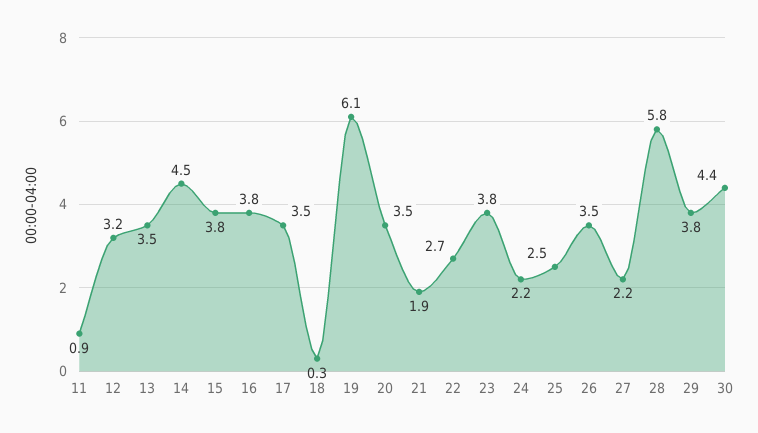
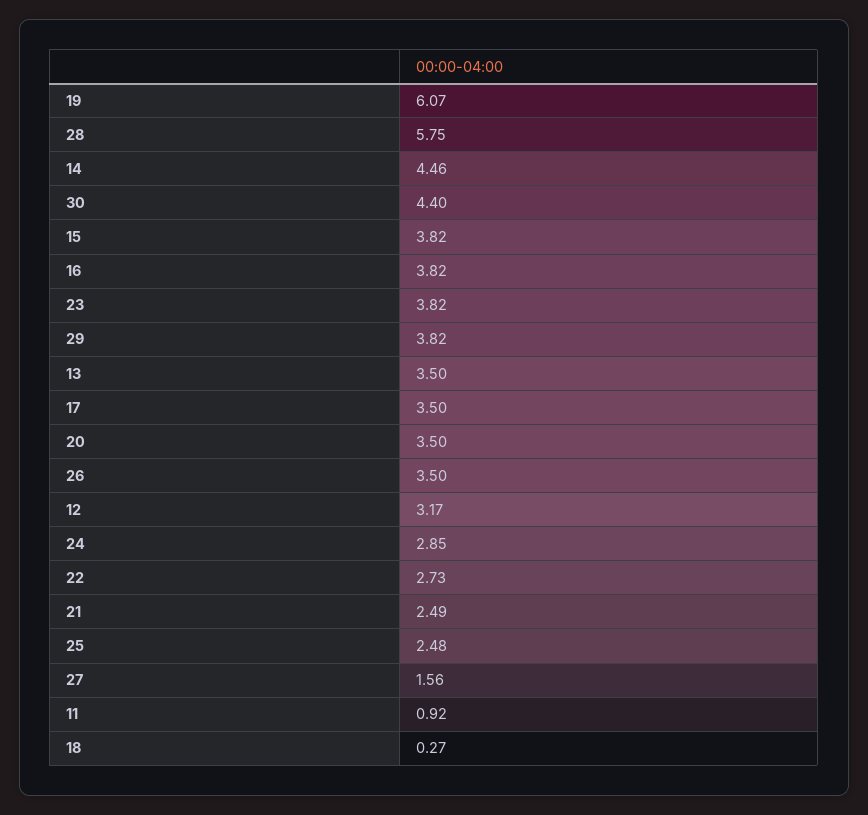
  {
    "11": 0.92,
    "12": 3.17,
    "13": 3.5,
    "14": 4.46,
    "15": 3.82,
    "16": 3.82,
    "17": 3.5,
    "18": 0.27,
    "19": 6.07,
    "20": 3.5,
-   "21": 1.9,
+   "21": 2.49,
    "22": 2.73,
    "23": 3.82,
-   "24": 2.2,
+   "24": 2.85,
    "25": 2.48,
    "26": 3.5,
-   "27": 2.2,
+   "27": 1.56,
    "28": 5.75,
    "29": 3.82,
    "30": 4.4
  }

